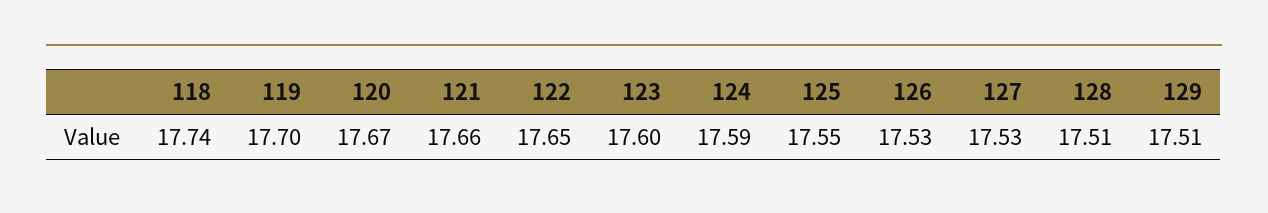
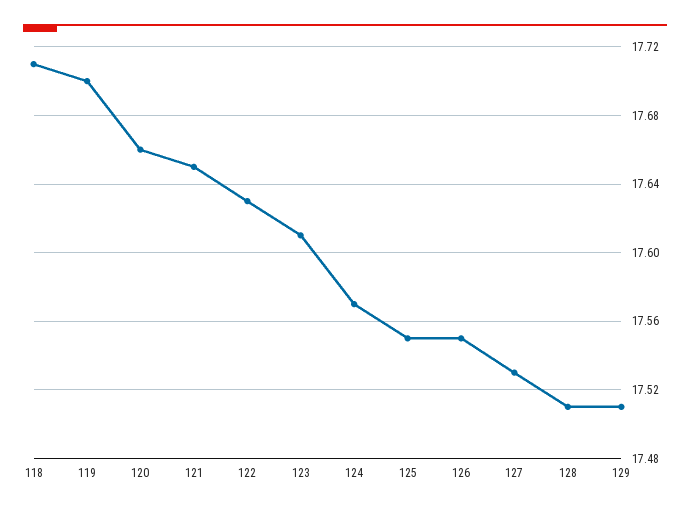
  {
-   "118": 17.74,
+   "118": 17.71,
    "119": 17.7,
-   "120": 17.67,
+   "120": 17.66,
-   "121": 17.66,
+   "121": 17.65,
-   "122": 17.65,
+   "122": 17.63,
-   "123": 17.6,
+   "123": 17.61,
-   "124": 17.59,
+   "124": 17.57,
    "125": 17.55,
-   "126": 17.53,
+   "126": 17.55,
    "127": 17.53,
    "128": 17.51,
    "129": 17.51
  }

